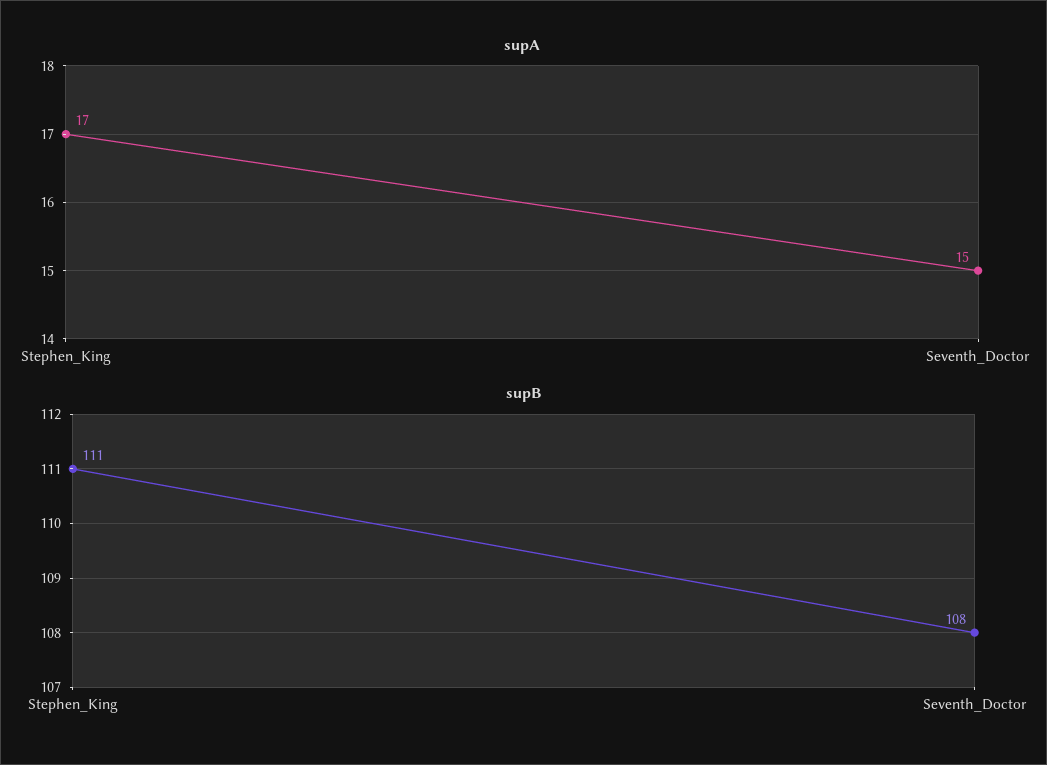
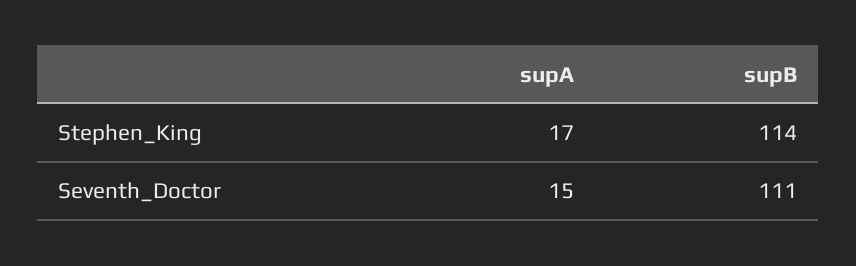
  {
    "supA": {
      "Stephen_King": 17,
      "Seventh_Doctor": 15
    },
    "supB": {
-     "Stephen_King": 111,
+     "Stephen_King": 114,
-     "Seventh_Doctor": 108
+     "Seventh_Doctor": 111
    }
  }

